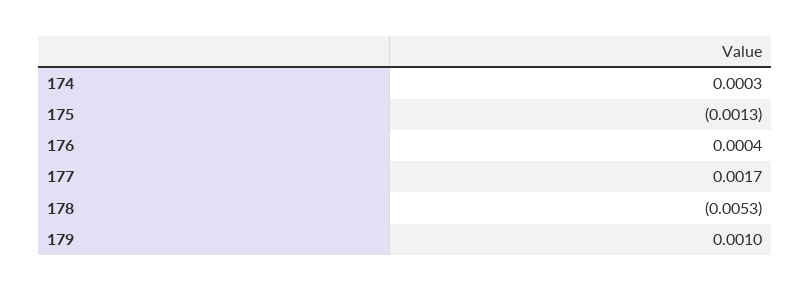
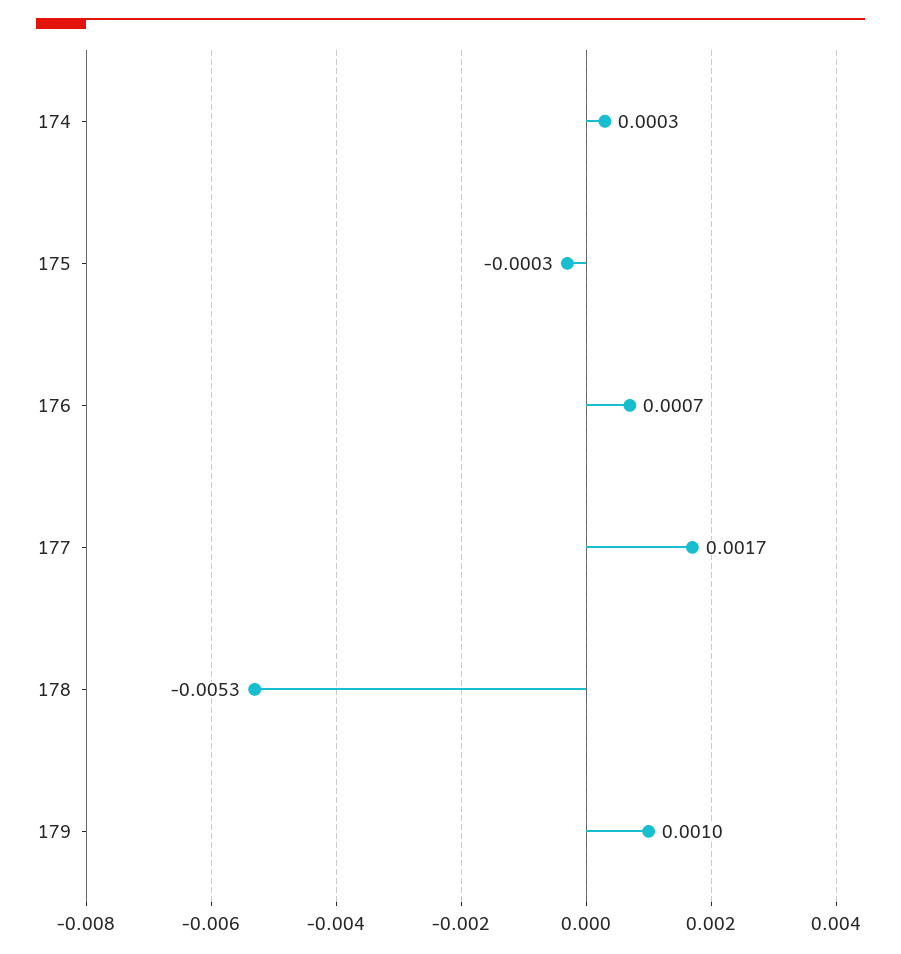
  {
    "174": 0.0003,
-   "175": -0.0013,
+   "175": -0.0003,
-   "176": 0.0004,
+   "176": 0.0007,
    "177": 0.0017,
    "178": -0.0053,
    "179": 0.001
  }

